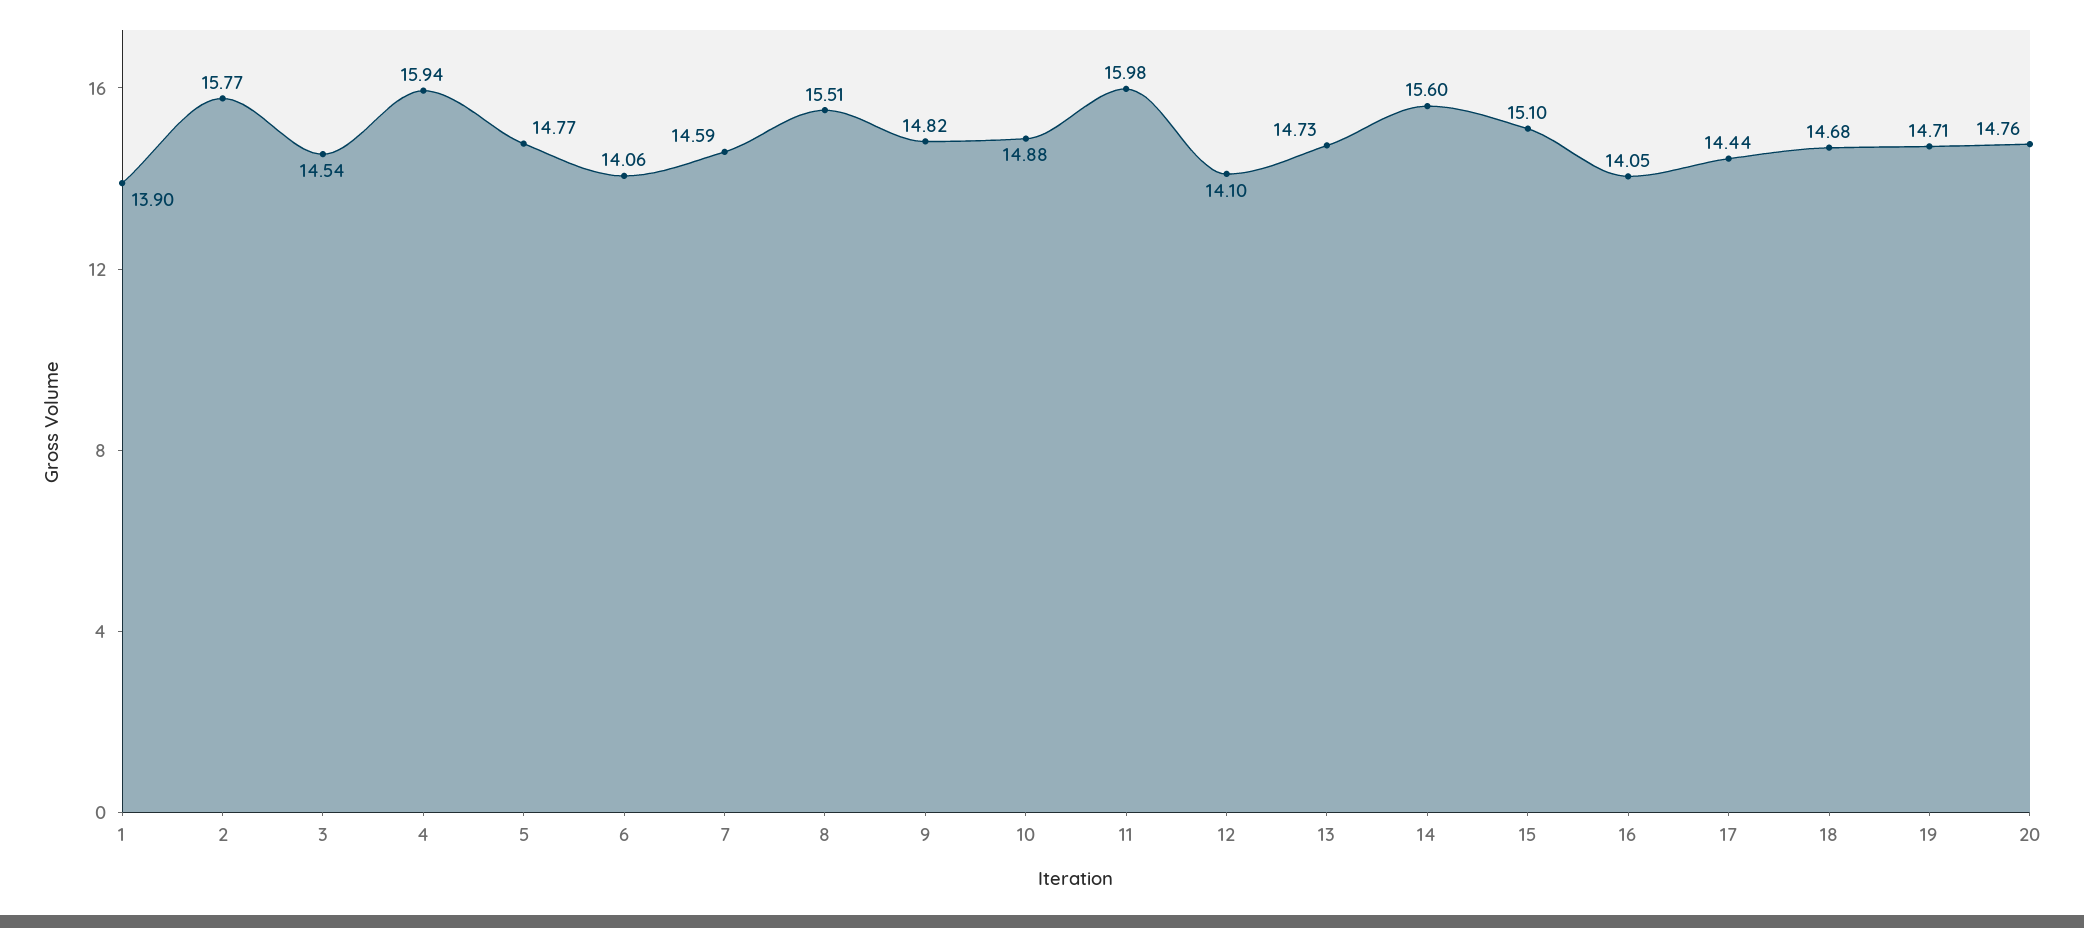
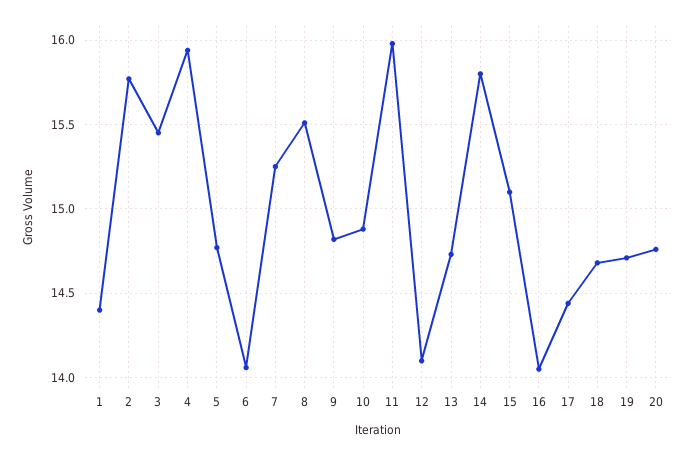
  {
-   "1": 13.9,
+   "1": 14.4,
    "2": 15.77,
-   "3": 14.54,
+   "3": 15.45,
    "4": 15.94,
    "5": 14.77,
    "6": 14.06,
-   "7": 14.59,
+   "7": 15.25,
    "8": 15.51,
    "9": 14.82,
    "10": 14.88,
    "11": 15.98,
    "12": 14.1,
    "13": 14.73,
-   "14": 15.6,
+   "14": 15.8,
    "15": 15.1,
    "16": 14.05,
    "17": 14.44,
    "18": 14.68,
    "19": 14.71,
    "20": 14.76
  }

